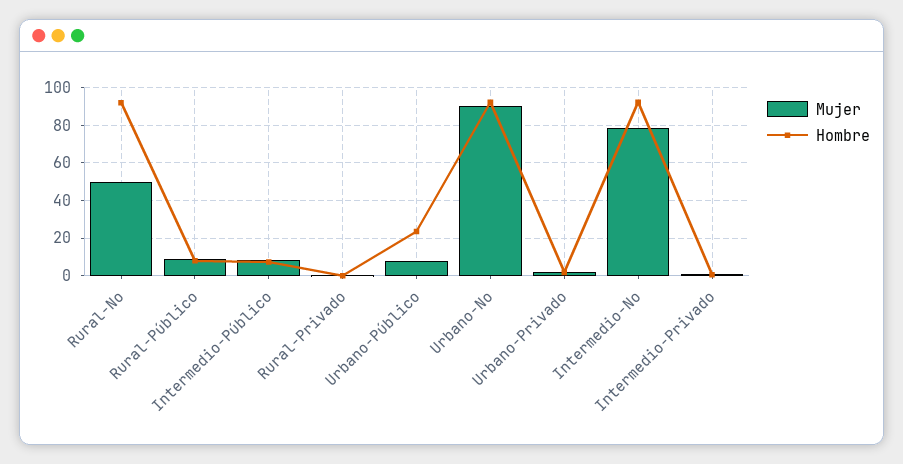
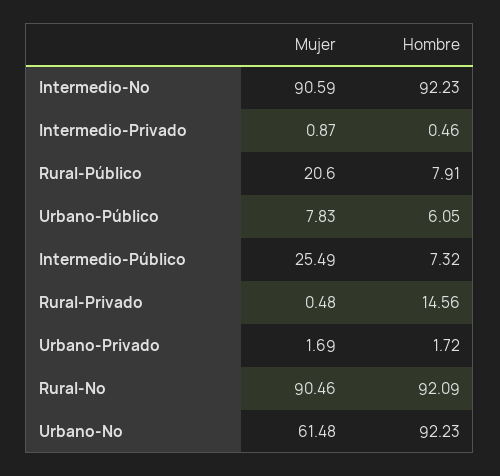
  {
    "Mujer": {
-     "Rural-No": 50,
+     "Rural-No": 90.46,
-     "Rural-Público": 10,
+     "Rural-Público": 20.6,
-     "Intermedio-Público": 10,
+     "Intermedio-Público": 25.49,
      "Rural-Privado": 0.48,
      "Urbano-Público": 7.83,
-     "Urbano-No": 90,
+     "Urbano-No": 61.48,
      "Urbano-Privado": 1.69,
-     "Intermedio-No": 80,
+     "Intermedio-No": 90.59,
      "Intermedio-Privado": 0.87
    },
    "Hombre": {
      "Rural-No": 92.09,
      "Rural-Público": 7.91,
      "Intermedio-Público": 7.32,
-     "Rural-Privado": 0,
+     "Rural-Privado": 14.56,
-     "Urbano-Público": 25,
+     "Urbano-Público": 6.05,
      "Urbano-No": 92.23,
      "Urbano-Privado": 1.72,
      "Intermedio-No": 92.23,
      "Intermedio-Privado": 0.46
    }
  }

